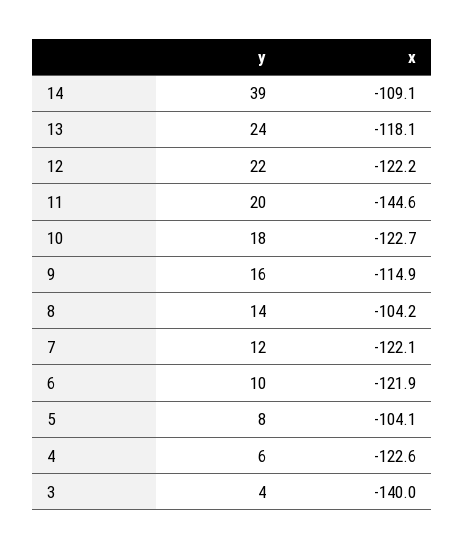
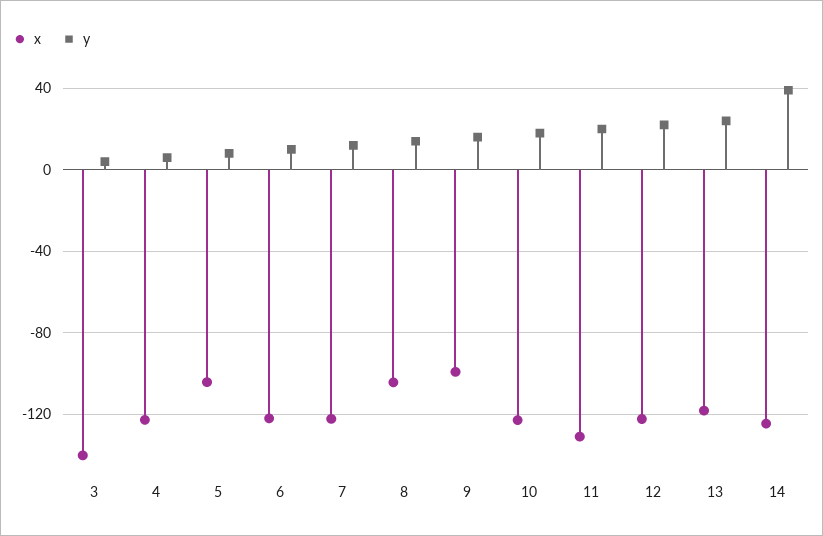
  {
    "y": {
      "14": 39,
      "13": 24,
      "12": 22,
      "11": 20,
      "10": 18,
      "9": 16,
      "8": 14,
      "7": 12,
      "6": 10,
      "5": 8,
      "4": 6,
      "3": 4
    },
    "x": {
-     "14": -109.1,
+     "14": -125,
      "13": -118.1,
      "12": -122.2,
-     "11": -144.6,
+     "11": -130,
      "10": -122.7,
-     "9": -114.9,
+     "9": -100,
      "8": -104.2,
      "7": -122.1,
      "6": -121.9,
      "5": -104.1,
      "4": -122.6,
      "3": -140
    }
  }

